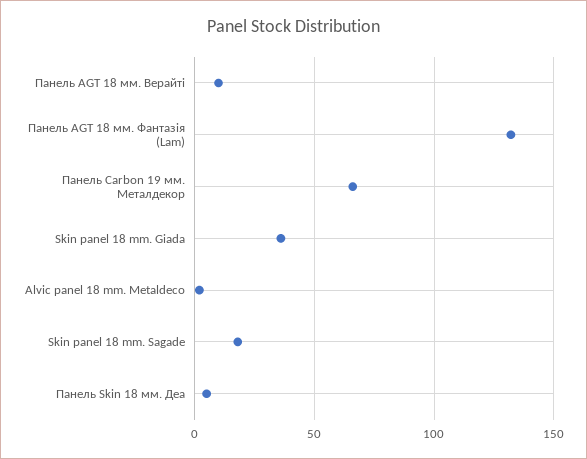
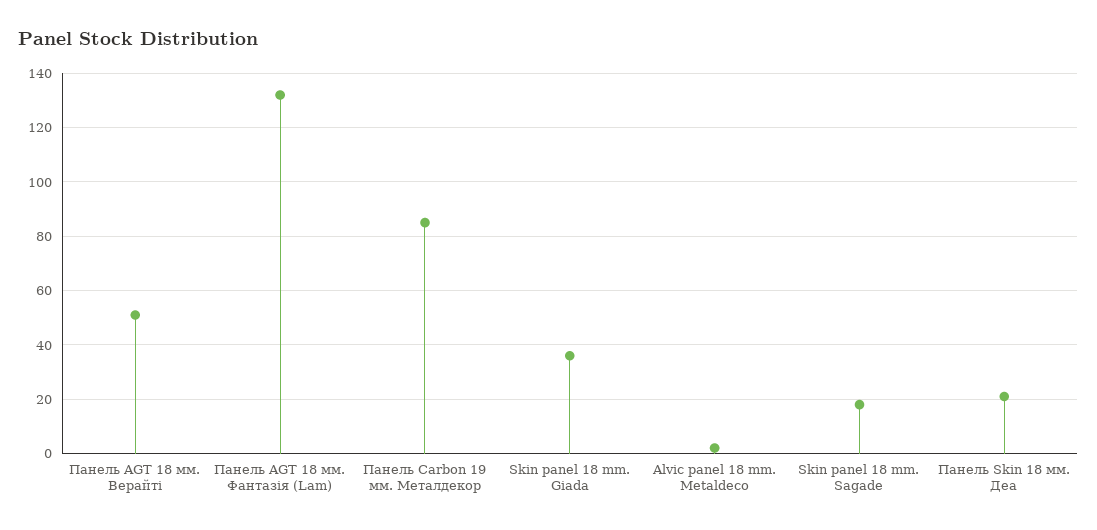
  {
-   "Панель AGT 18 мм. Верайті": 10,
+   "Панель AGT 18 мм. Верайті": 50,
    "Панель AGT 18 мм. Фантазія (Lam)": 130,
-   "Панель Carbon 19 мм. Металдекор": 65,
+   "Панель Carbon 19 мм. Металдекор": 85,
    "Skin panel 18 mm. Giada": 35,
    "Alvic panel 18 mm. Metaldeco": 0,
    "Skin panel 18 mm. Sagade": 20,
-   "Панель Skin 18 мм. Деа": 5
+   "Панель Skin 18 мм. Деа": 20
  }

